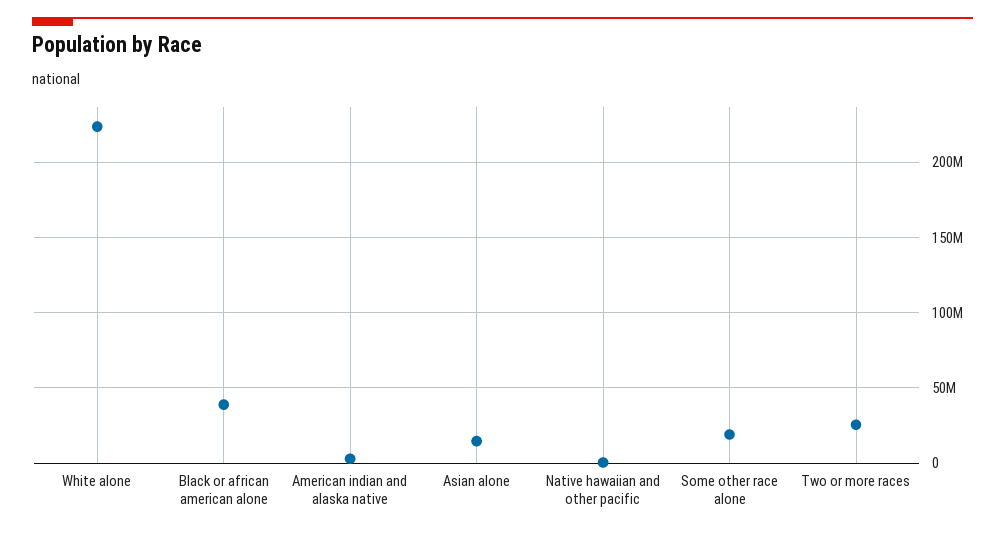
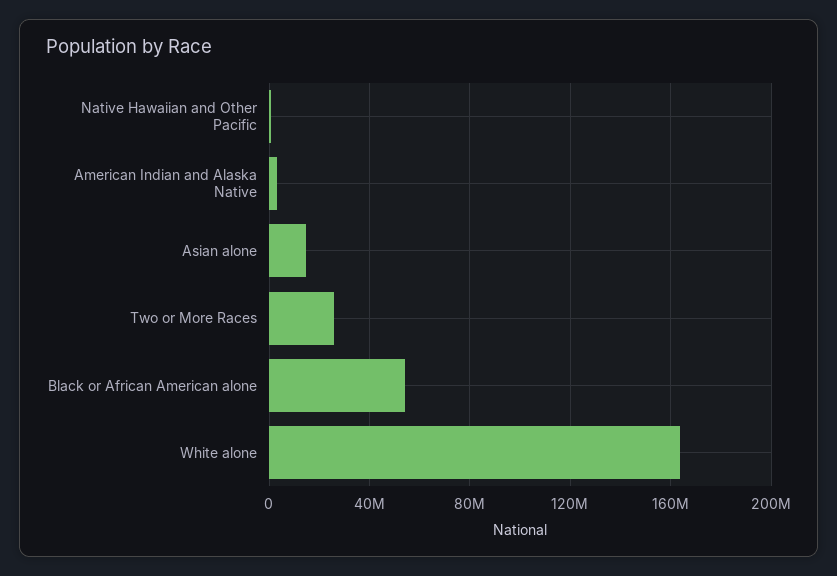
  {
-   "White alone": 225000000,
+   "White alone": 165000000,
-   "Black or african american alone": 40000000,
+   "Black or african american alone": 55000000,
    "American indian and alaska native": 5000000,
    "Asian alone": 15000000,
    "Native hawaiian and other pacific": 0,
-   "Some other race alone": 20000000,
    "Two or more races": 25000000
  }

